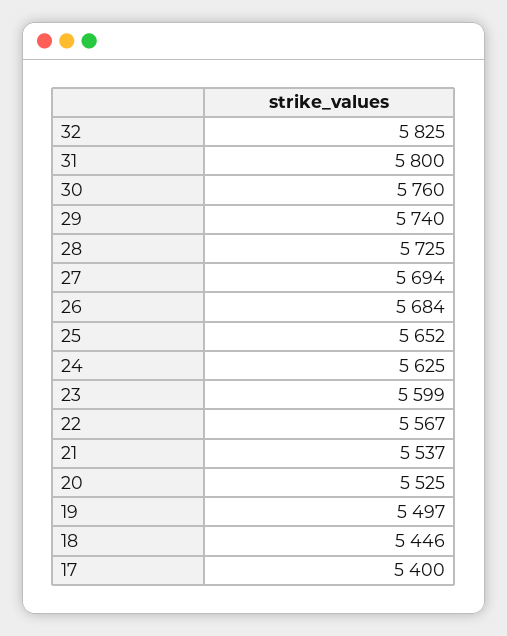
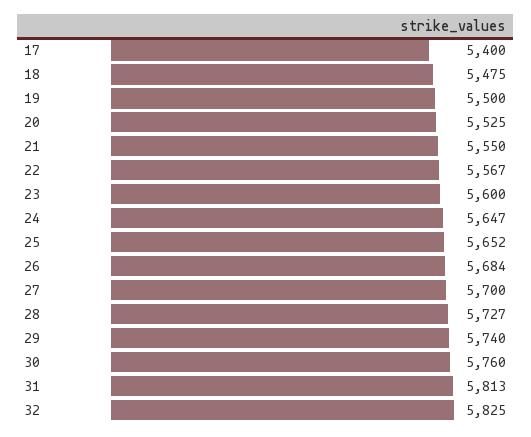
  {
    "32": 5825,
-   "31": 5800,
+   "31": 5813,
    "30": 5760,
    "29": 5740,
-   "28": 5725,
+   "28": 5727,
-   "27": 5694,
+   "27": 5700,
    "26": 5684,
    "25": 5652,
-   "24": 5625,
+   "24": 5647,
-   "23": 5599,
+   "23": 5600,
    "22": 5567,
-   "21": 5537,
+   "21": 5550,
    "20": 5525,
-   "19": 5497,
+   "19": 5500,
-   "18": 5446,
+   "18": 5475,
    "17": 5400
  }

